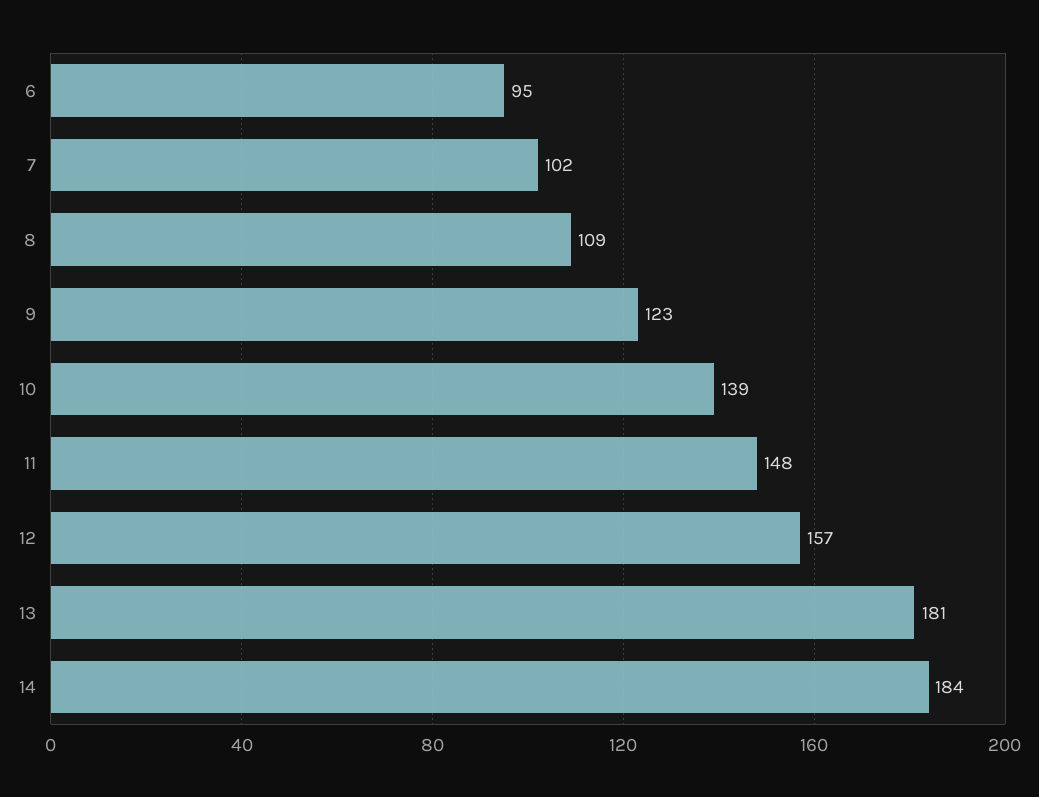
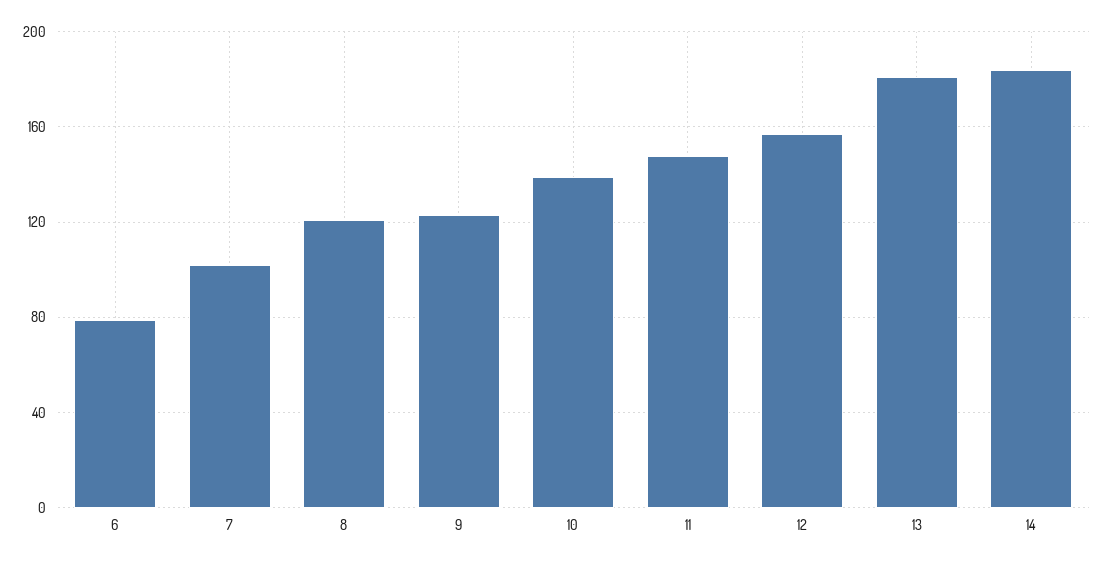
  {
-   "6": 95,
+   "6": 80,
    "7": 102,
-   "8": 109,
+   "8": 120,
    "9": 123,
    "10": 139,
    "11": 148,
    "12": 157,
    "13": 181,
    "14": 184
  }

